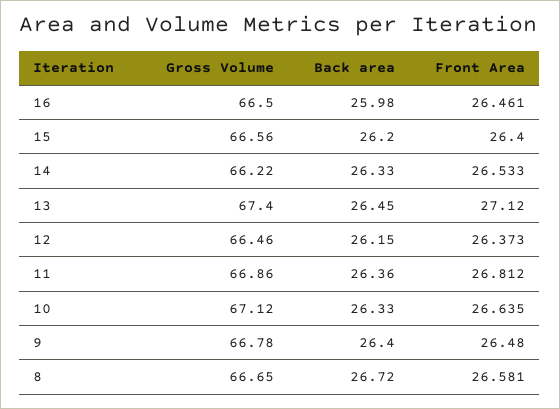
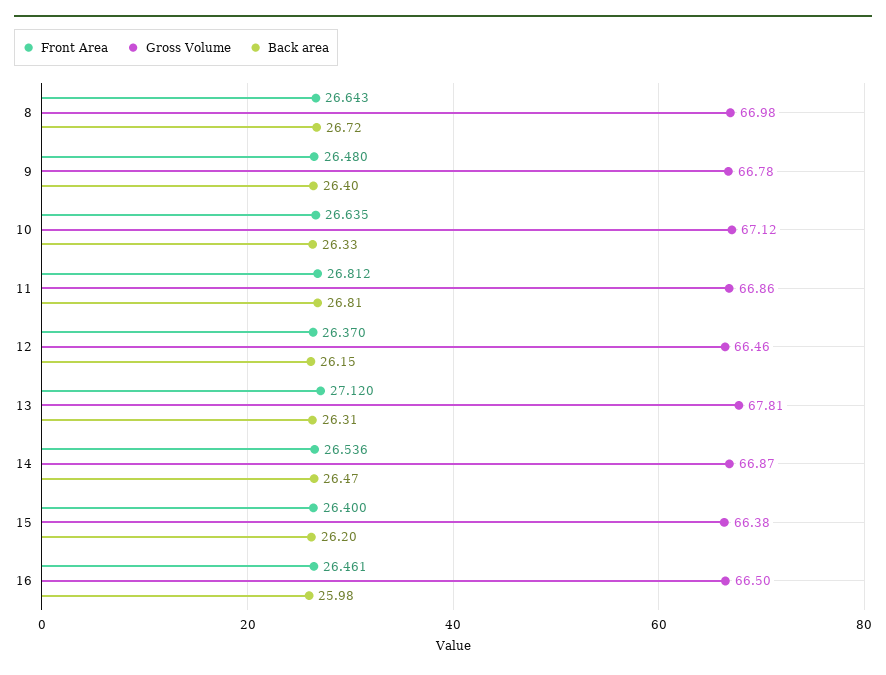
  {
    "Gross Volume": {
      "16": 66.5,
-     "15": 66.56,
+     "15": 66.38,
-     "14": 66.22,
+     "14": 66.87,
-     "13": 67.4,
+     "13": 67.81,
      "12": 66.46,
      "11": 66.86,
      "10": 67.12,
      "9": 66.78,
-     "8": 66.65
+     "8": 66.98
    },
    "Back area": {
      "16": 25.98,
      "15": 26.2,
-     "14": 26.33,
+     "14": 26.47,
-     "13": 26.45,
+     "13": 26.31,
      "12": 26.15,
-     "11": 26.36,
+     "11": 26.81,
      "10": 26.33,
      "9": 26.4,
      "8": 26.72
    },
    "Front Area": {
      "16": 26.461,
      "15": 26.4,
-     "14": 26.533,
+     "14": 26.536,
      "13": 27.12,
-     "12": 26.373,
+     "12": 26.37,
      "11": 26.812,
      "10": 26.635,
      "9": 26.48,
-     "8": 26.581
+     "8": 26.643
    }
  }

